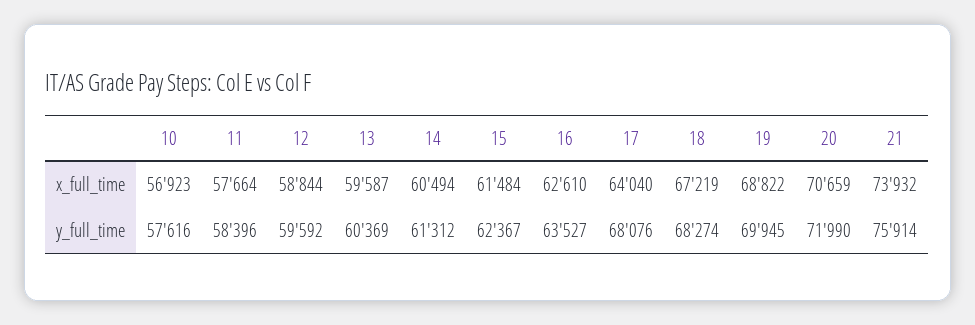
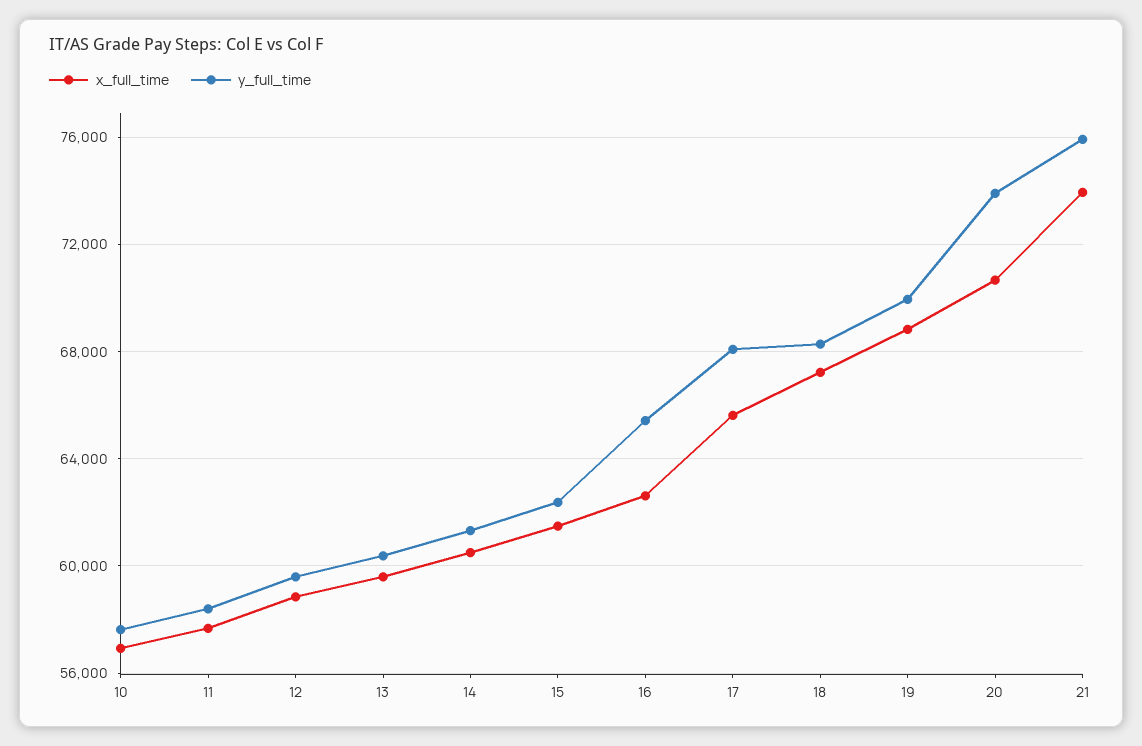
  {
    "x_full_time": {
      "10": 56923,
      "11": 57664,
      "12": 58844,
      "13": 59587,
      "14": 60494,
      "15": 61484,
      "16": 62610,
-     "17": 64040,
+     "17": 65500,
      "18": 67219,
      "19": 68822,
      "20": 70659,
      "21": 73932
    },
    "y_full_time": {
      "10": 57616,
      "11": 58396,
      "12": 59592,
      "13": 60369,
      "14": 61312,
      "15": 62367,
-     "16": 63527,
+     "16": 65500,
      "17": 68076,
      "18": 68274,
      "19": 69945,
-     "20": 71990,
+     "20": 74000,
      "21": 75914
    }
  }

